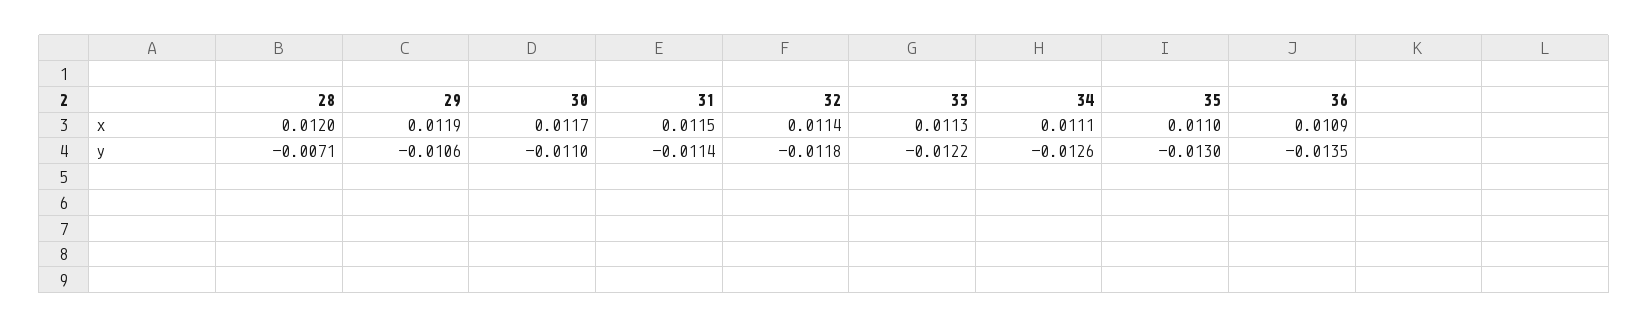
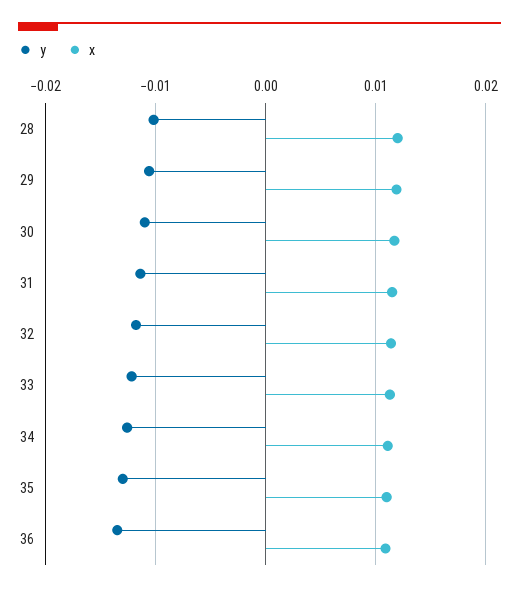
  {
    "x": {
      "28": 0.012,
      "29": 0.0119,
      "30": 0.0117,
      "31": 0.0115,
      "32": 0.0114,
      "33": 0.0113,
      "34": 0.0111,
      "35": 0.011,
      "36": 0.0109
    },
    "y": {
-     "28": -0.0071,
+     "28": -0.01,
      "29": -0.0106,
      "30": -0.011,
      "31": -0.0114,
      "32": -0.0118,
      "33": -0.0122,
      "34": -0.0126,
      "35": -0.013,
      "36": -0.0135
    }
  }

